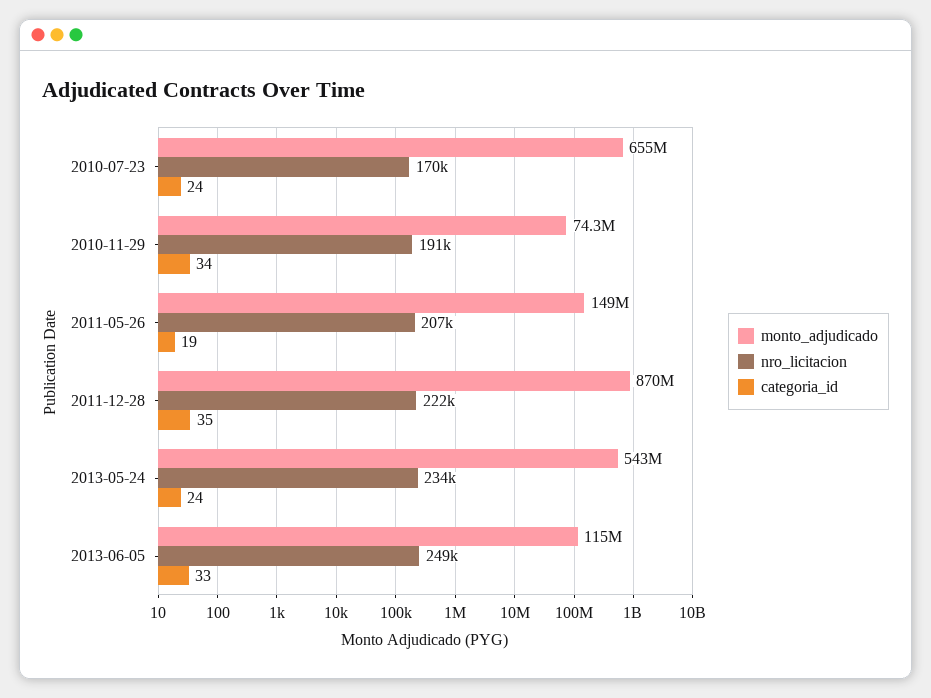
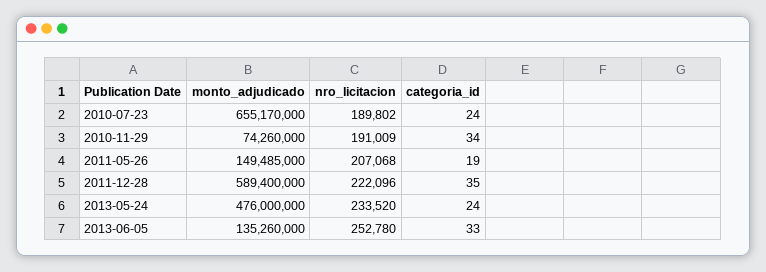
  {
    "monto_adjudicado": {
      "2010-07-23": 655170000,
      "2010-11-29": 74260000,
      "2011-05-26": 149485000,
-     "2011-12-28": 870000000,
+     "2011-12-28": 589400000,
-     "2013-05-24": 543000000,
+     "2013-05-24": 476000000,
-     "2013-06-05": 115000000
+     "2013-06-05": 135260000
    },
    "nro_licitacion": {
-     "2010-07-23": 170000,
+     "2010-07-23": 189802,
      "2010-11-29": 191009,
      "2011-05-26": 207068,
      "2011-12-28": 222096,
      "2013-05-24": 233520,
-     "2013-06-05": 249000
+     "2013-06-05": 252780
    },
    "categoria_id": {
      "2010-07-23": 24,
      "2010-11-29": 34,
      "2011-05-26": 19,
      "2011-12-28": 35,
      "2013-05-24": 24,
      "2013-06-05": 33
    }
  }

